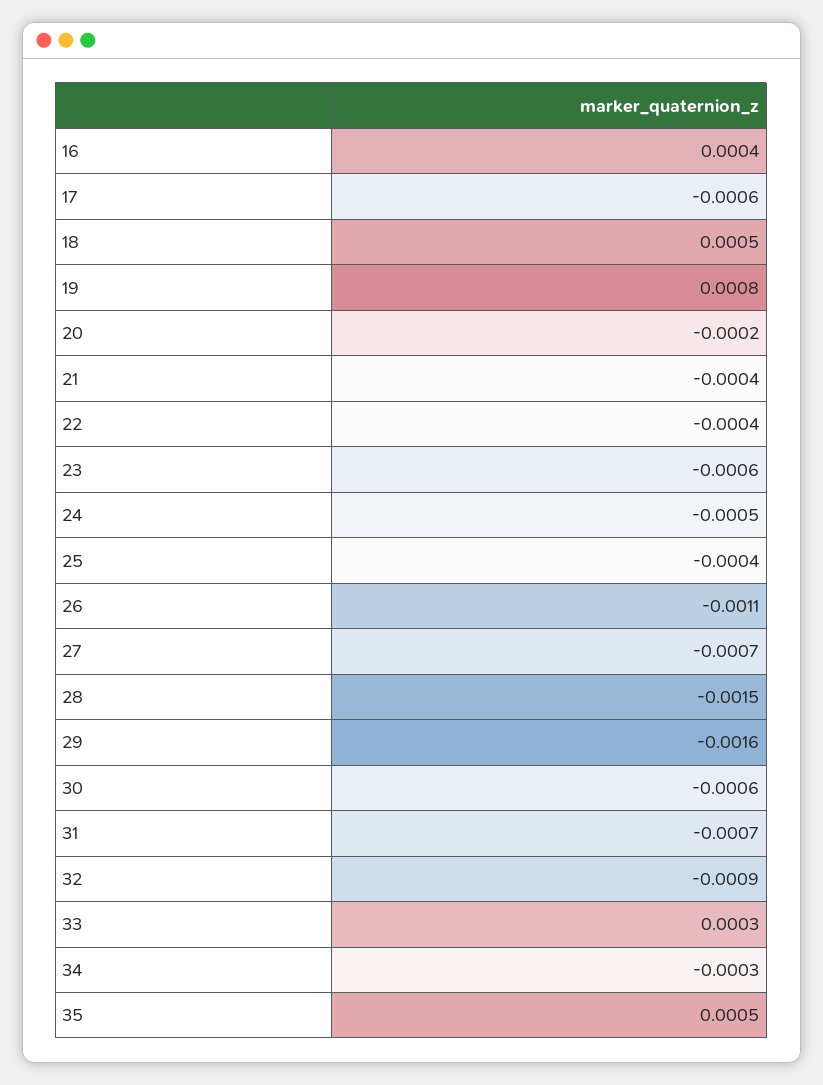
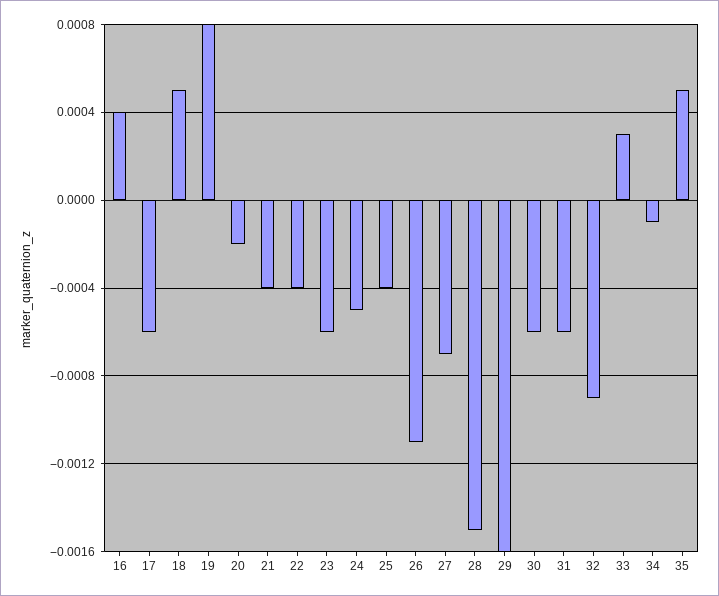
  {
    "16": 0.0004,
    "17": -0.0006,
    "18": 0.0005,
    "19": 0.0008,
    "20": -0.0002,
    "21": -0.0004,
    "22": -0.0004,
    "23": -0.0006,
    "24": -0.0005,
    "25": -0.0004,
    "26": -0.0011,
    "27": -0.0007,
    "28": -0.0015,
    "29": -0.0016,
    "30": -0.0006,
-   "31": -0.0007,
+   "31": -0.0006,
    "32": -0.0009,
    "33": 0.0003,
-   "34": -0.0003,
+   "34": -0.0001,
    "35": 0.0005
  }

